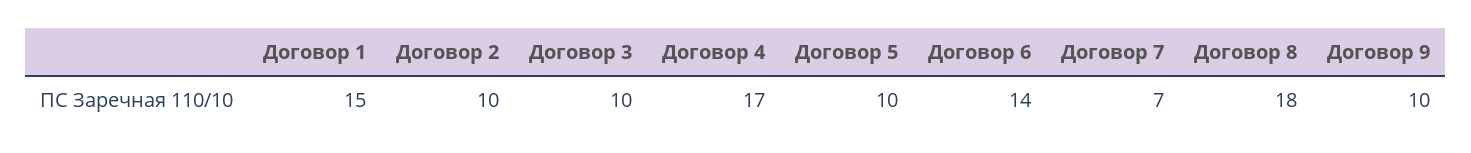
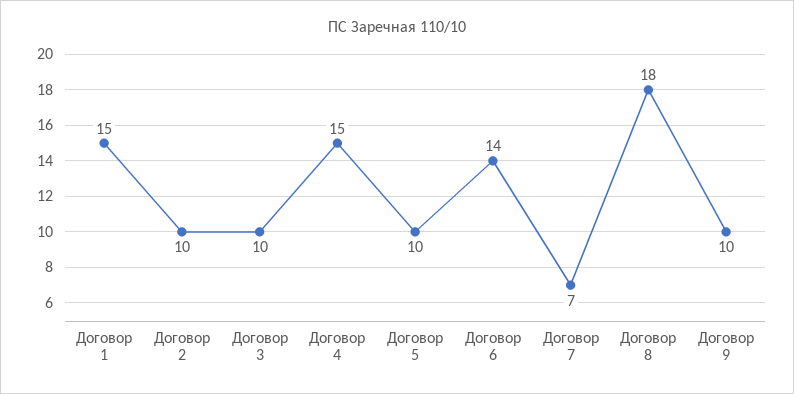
  {
    "Договор 1": 15,
    "Договор 2": 10,
    "Договор 3": 10,
-   "Договор 4": 17,
+   "Договор 4": 15,
    "Договор 5": 10,
    "Договор 6": 14,
    "Договор 7": 7,
    "Договор 8": 18,
    "Договор 9": 10
  }

